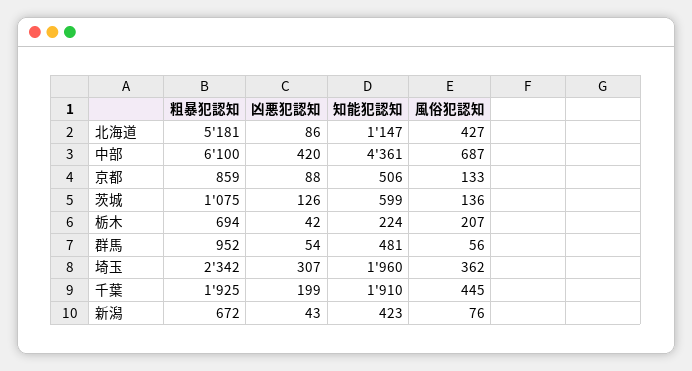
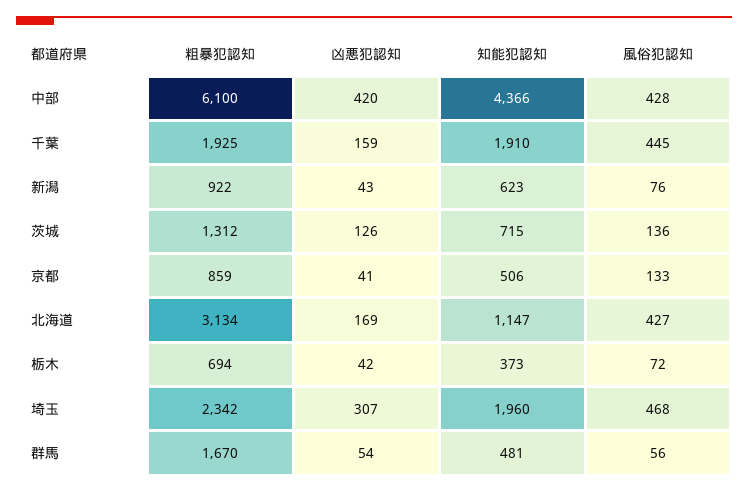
  {
    "粗暴犯認知": {
-     "北海道": 5181,
+     "北海道": 3134,
      "中部": 6100,
      "京都": 859,
-     "茨城": 1075,
+     "茨城": 1312,
      "栃木": 694,
-     "群馬": 952,
+     "群馬": 1670,
      "埼玉": 2342,
      "千葉": 1925,
-     "新潟": 672
+     "新潟": 922
    },
    "凶悪犯認知": {
-     "北海道": 86,
+     "北海道": 169,
      "中部": 420,
-     "京都": 88,
+     "京都": 41,
      "茨城": 126,
      "栃木": 42,
      "群馬": 54,
      "埼玉": 307,
-     "千葉": 199,
+     "千葉": 159,
      "新潟": 43
    },
    "知能犯認知": {
      "北海道": 1147,
-     "中部": 4361,
+     "中部": 4366,
      "京都": 506,
-     "茨城": 599,
+     "茨城": 715,
-     "栃木": 224,
+     "栃木": 373,
      "群馬": 481,
      "埼玉": 1960,
      "千葉": 1910,
-     "新潟": 423
+     "新潟": 623
    },
    "風俗犯認知": {
      "北海道": 427,
-     "中部": 687,
+     "中部": 428,
      "京都": 133,
      "茨城": 136,
-     "栃木": 207,
+     "栃木": 72,
      "群馬": 56,
-     "埼玉": 362,
+     "埼玉": 468,
      "千葉": 445,
      "新潟": 76
    }
  }

